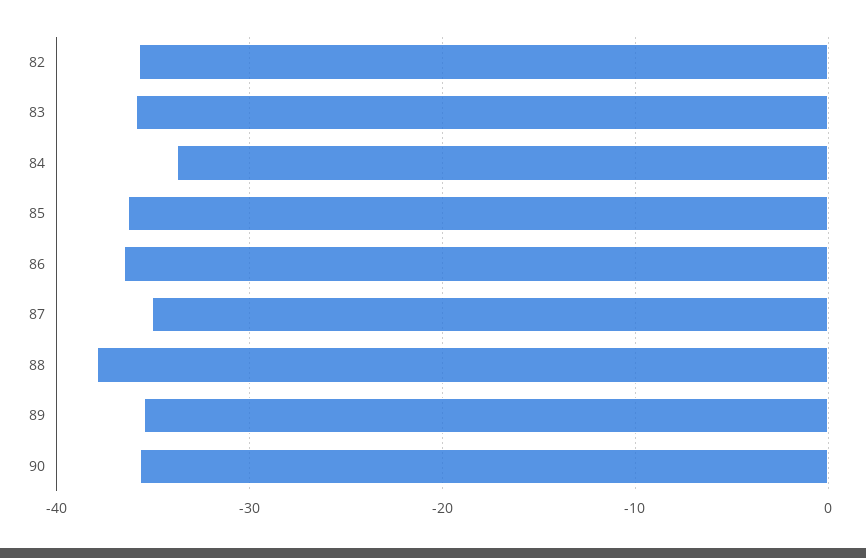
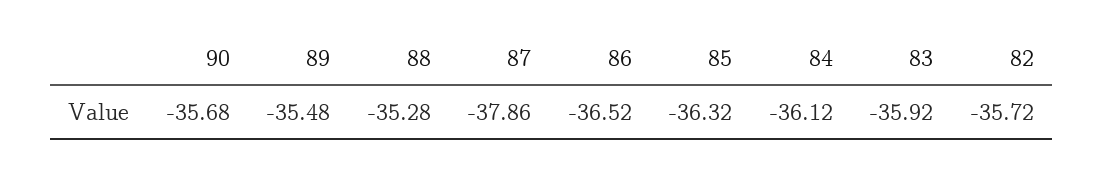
  {
    "82": -35.72,
    "83": -35.92,
-   "84": -34,
+   "84": -36.12,
    "85": -36.32,
    "86": -36.52,
-   "87": -35,
+   "87": -37.86,
-   "88": -38,
+   "88": -35.28,
    "89": -35.48,
    "90": -35.68
  }

